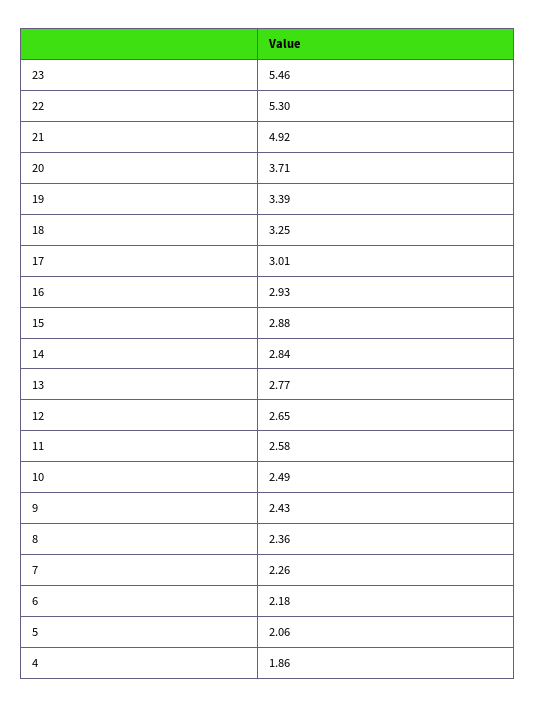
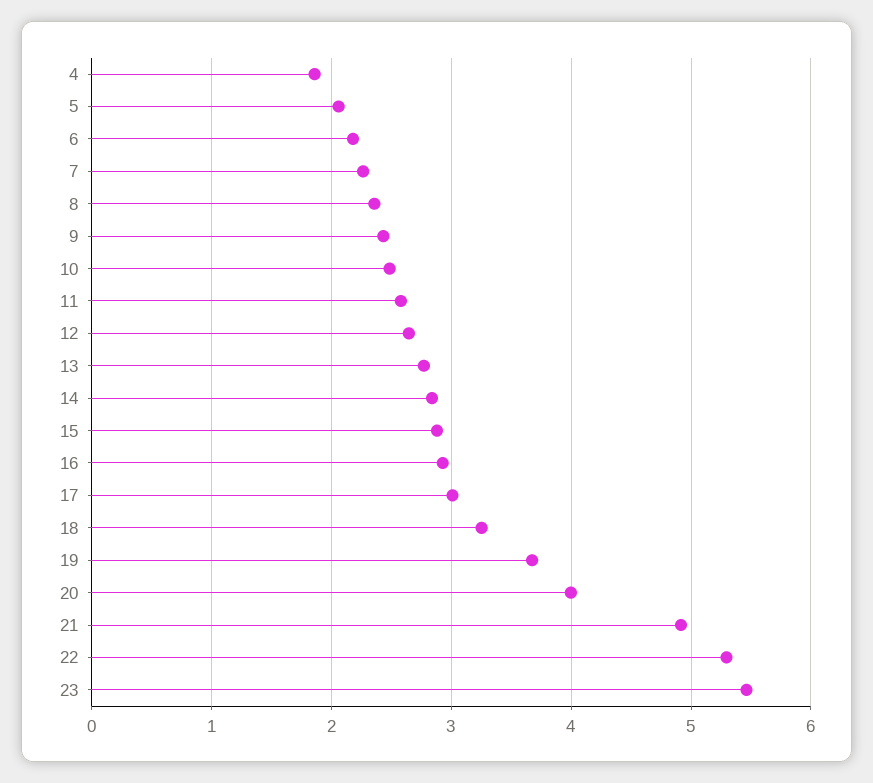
  {
    "23": 5.46,
    "22": 5.3,
    "21": 4.92,
-   "20": 3.71,
+   "20": 4,
-   "19": 3.39,
+   "19": 3.7,
    "18": 3.25,
    "17": 3.01,
    "16": 2.93,
    "15": 2.88,
    "14": 2.84,
    "13": 2.77,
    "12": 2.65,
    "11": 2.58,
    "10": 2.49,
    "9": 2.43,
    "8": 2.36,
    "7": 2.26,
    "6": 2.18,
    "5": 2.06,
    "4": 1.86
  }

